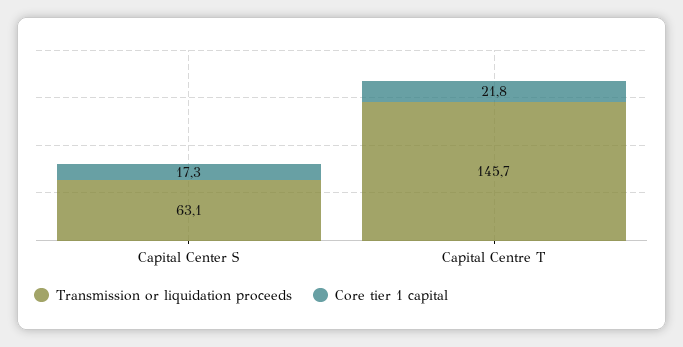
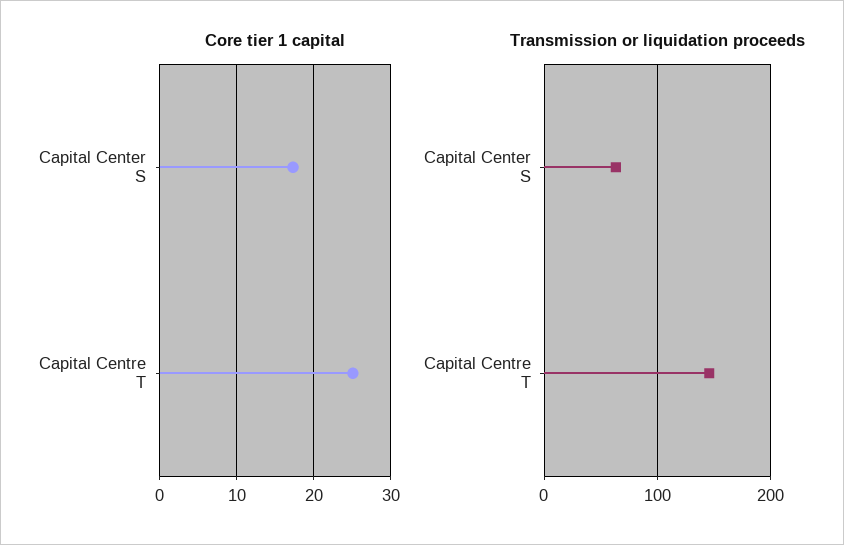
  {
    "Transmission or liquidation proceeds": {
      "Capital Center S": 63.1,
      "Capital Centre T": 145.7
    },
    "Core tier 1 capital": {
      "Capital Center S": 17.3,
-     "Capital Centre T": 21.8
+     "Capital Centre T": 25
    }
  }

